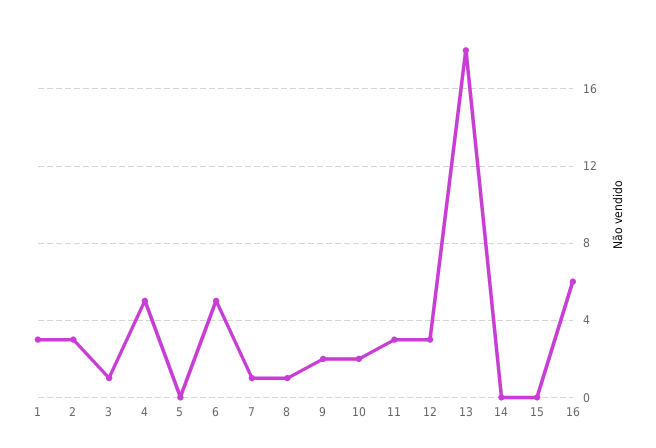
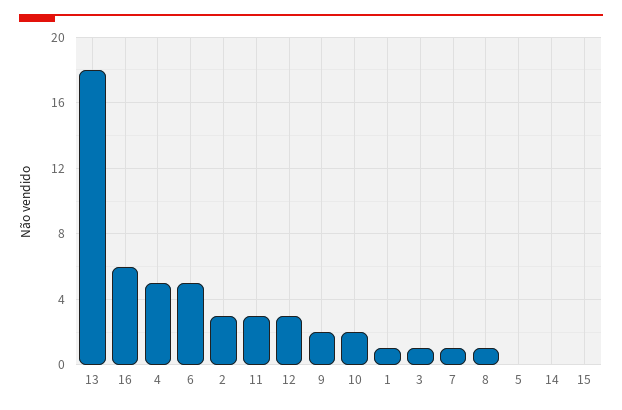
  {
-   "1": 3,
+   "1": 1,
    "2": 3,
    "3": 1,
    "4": 5,
    "5": 0,
    "6": 5,
    "7": 1,
    "8": 1,
    "9": 2,
    "10": 2,
    "11": 3,
    "12": 3,
    "13": 18,
    "14": 0,
    "15": 0,
    "16": 6
  }

